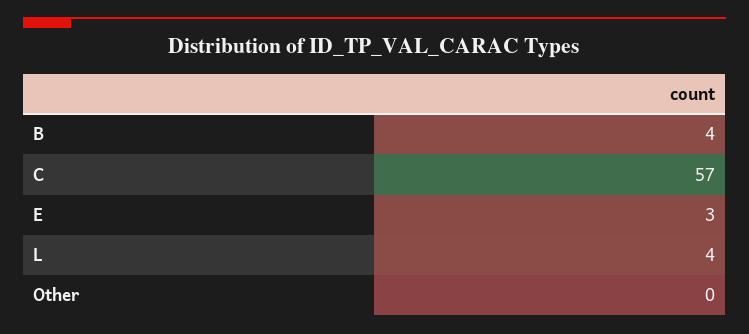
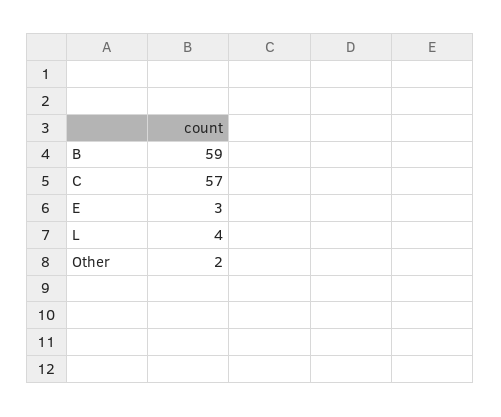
  {
-   "B": 4,
+   "B": 59,
    "C": 57,
    "E": 3,
    "L": 4,
-   "Other": 0
+   "Other": 2
  }

